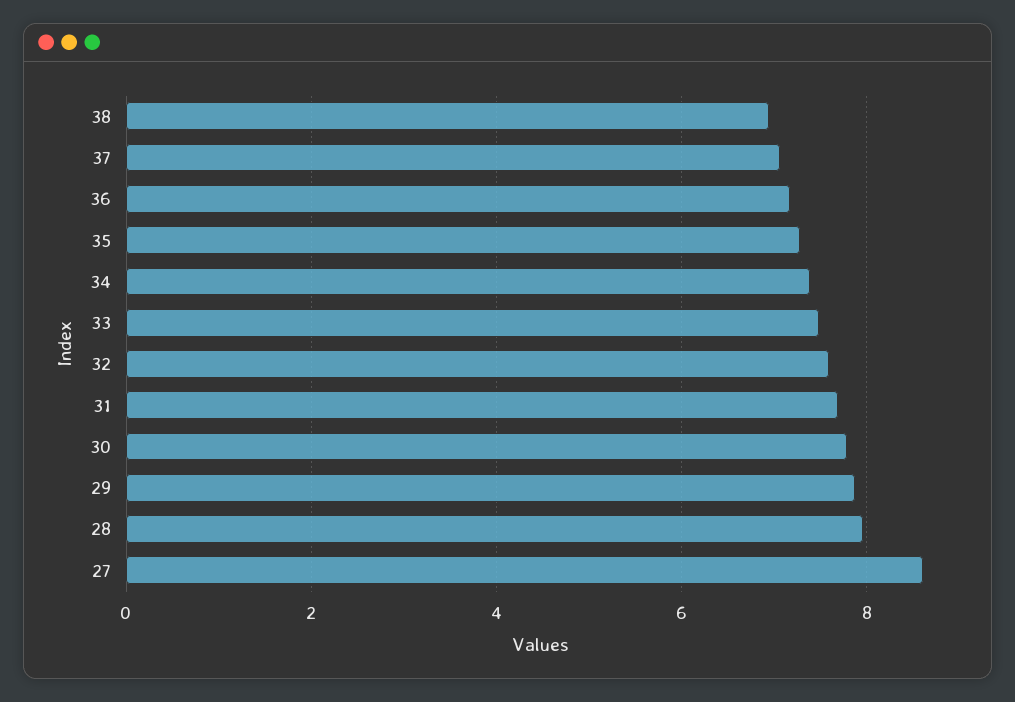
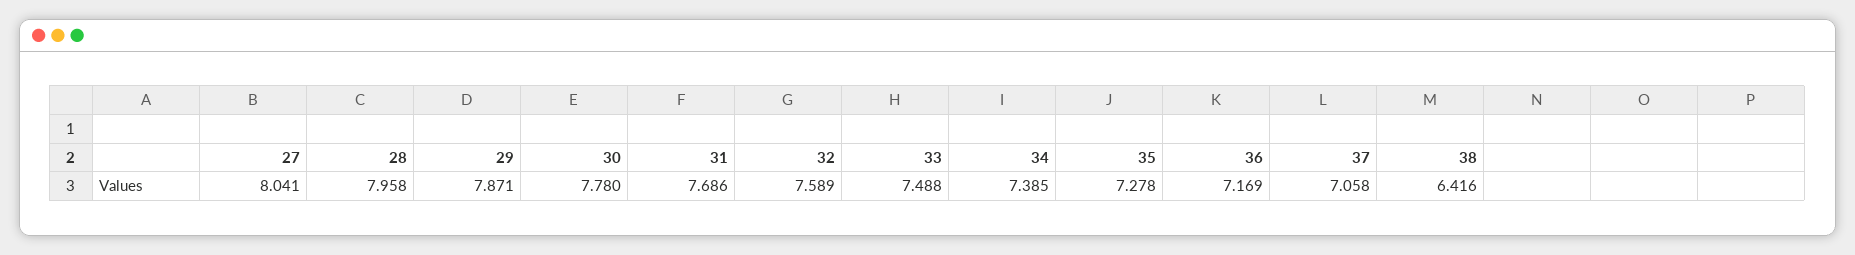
  {
-   "38": 7,
+   "38": 6.416,
    "37": 7.058,
    "36": 7.169,
    "35": 7.278,
    "34": 7.385,
    "33": 7.488,
    "32": 7.589,
    "31": 7.686,
    "30": 7.78,
    "29": 7.871,
    "28": 7.958,
-   "27": 8.6
+   "27": 8.041
  }

